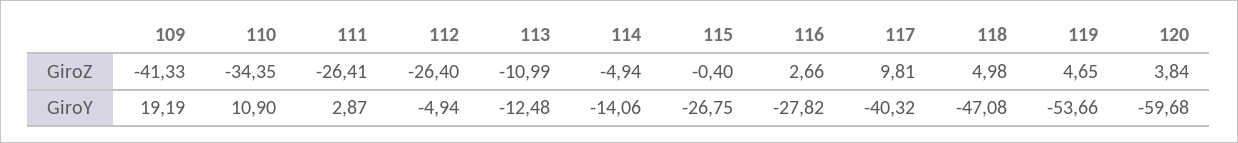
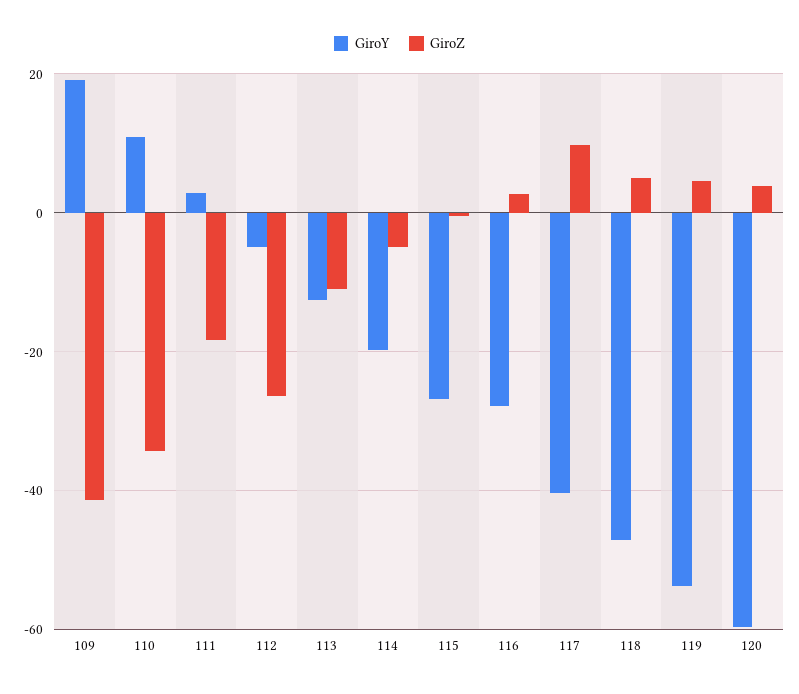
  {
    "GiroZ": {
      "109": -41.33,
      "110": -34.35,
-     "111": -26.41,
+     "111": -18,
      "112": -26.4,
      "113": -10.99,
      "114": -4.94,
      "115": -0.4,
      "116": 2.66,
      "117": 9.81,
      "118": 4.98,
      "119": 4.65,
      "120": 3.84
    },
    "GiroY": {
      "109": 19.19,
      "110": 10.9,
      "111": 2.87,
      "112": -4.94,
      "113": -12.48,
-     "114": -14.06,
+     "114": -20,
      "115": -26.75,
      "116": -27.82,
      "117": -40.32,
      "118": -47.08,
      "119": -53.66,
      "120": -59.68
    }
  }

